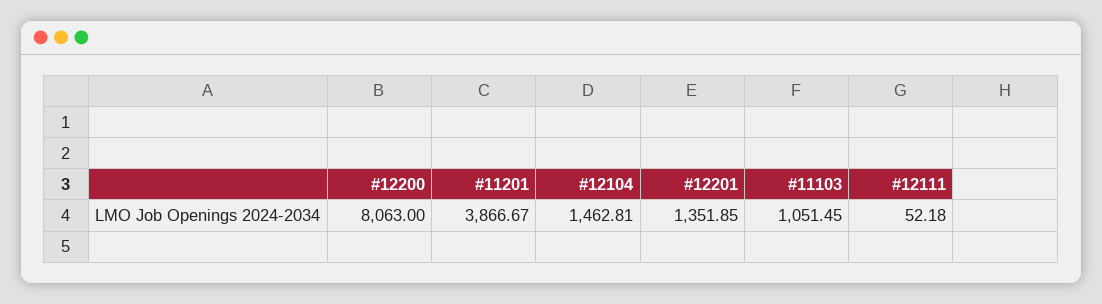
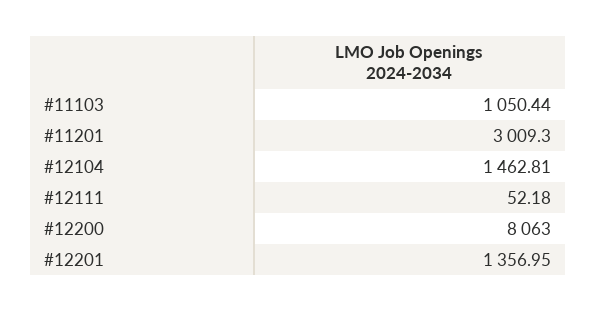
  {
    "#12200": 8063,
-   "#11201": 3866.67,
+   "#11201": 3009.3,
    "#12104": 1462.81,
-   "#12201": 1351.85,
+   "#12201": 1356.95,
-   "#11103": 1051.45,
+   "#11103": 1050.44,
    "#12111": 52.18
  }

